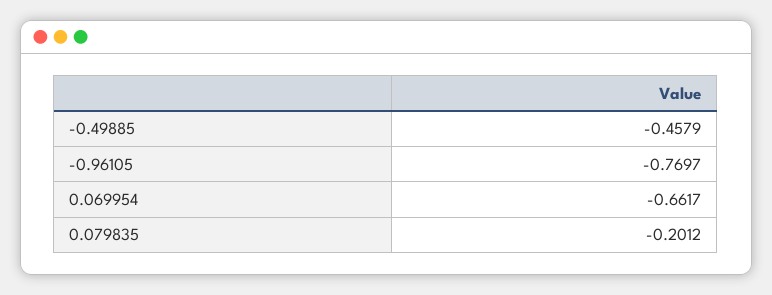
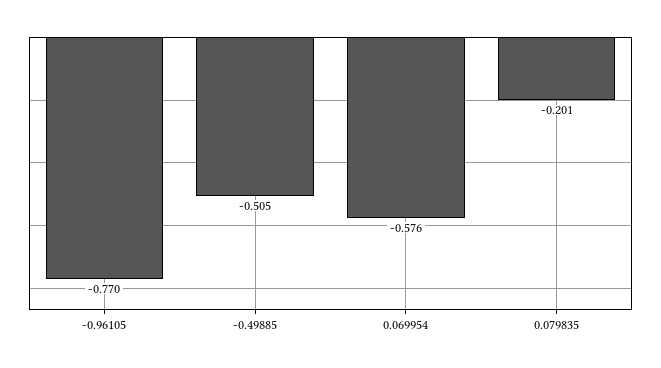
  {
-   "-0.49885": -0.4579,
+   "-0.49885": -0.505,
    "-0.96105": -0.7697,
-   "0.069954": -0.6617,
+   "0.069954": -0.576,
    "0.079835": -0.2012
  }

